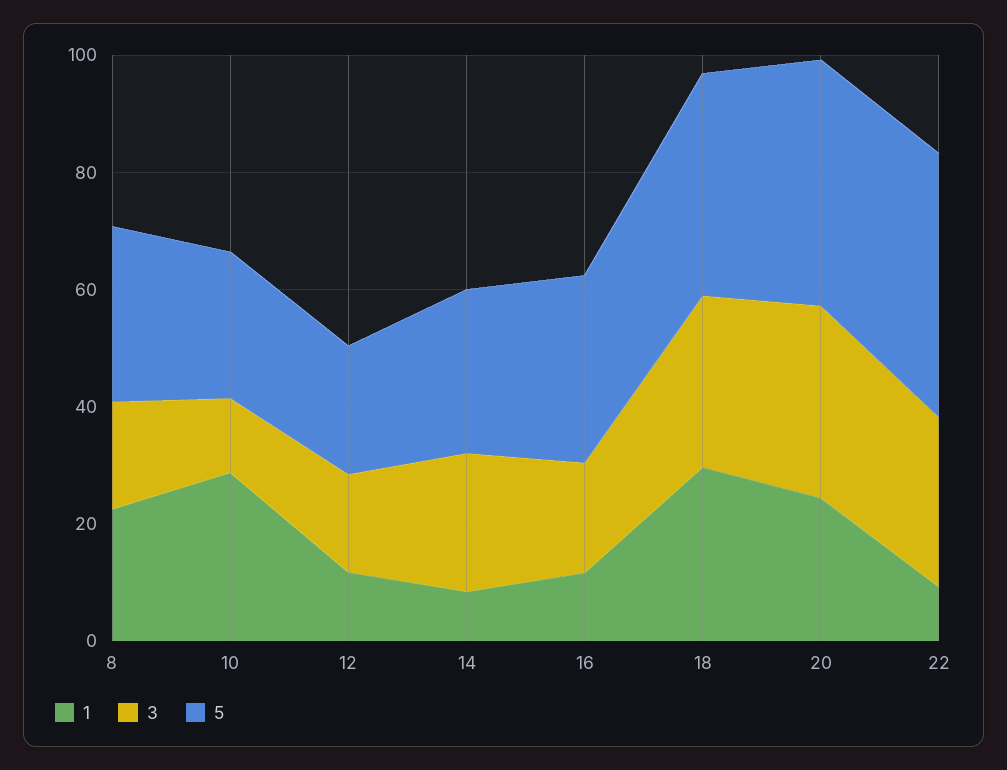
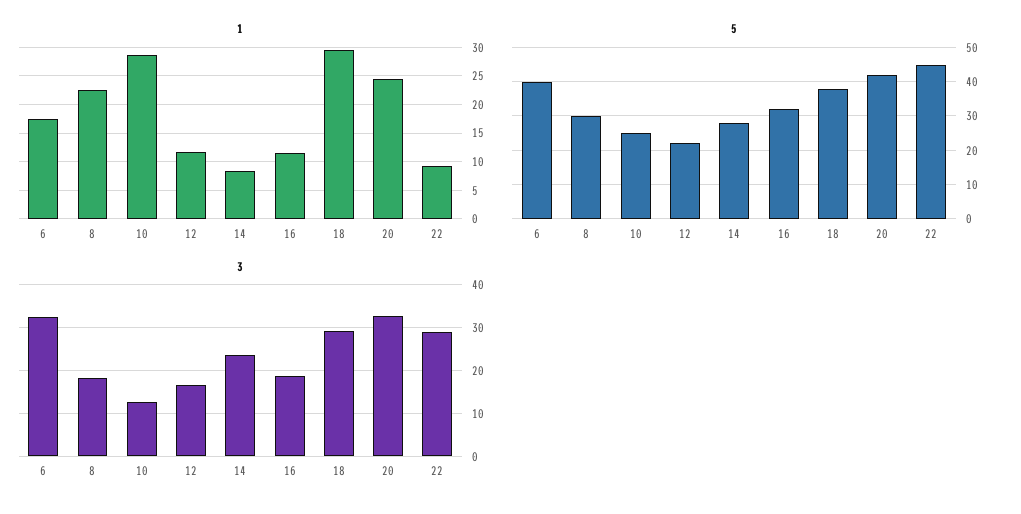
  {
    "1": {
      "8": 22.5,
      "10": 27.5,
      "12": 12.5,
      "14": 7.5,
      "16": 12.5,
      "18": 30,
      "20": 25,
-     "22": 10
+     "22": 10,
+     "6": 17.5
    },
    "3": {
      "8": 18,
      "10": 12,
      "12": 16,
      "14": 24,
      "16": 18,
      "18": 30,
      "20": 32,
-     "22": 30
+     "22": 30,
+     "6": 32
    },
    "5": {
      "8": 30,
      "10": 25,
      "12": 20,
      "14": 30,
      "16": 30,
      "18": 40,
      "20": 40,
-     "22": 45
+     "22": 45,
+     "6": 40
    }
  }

